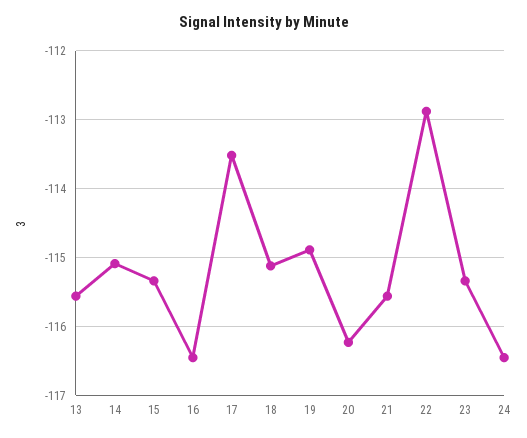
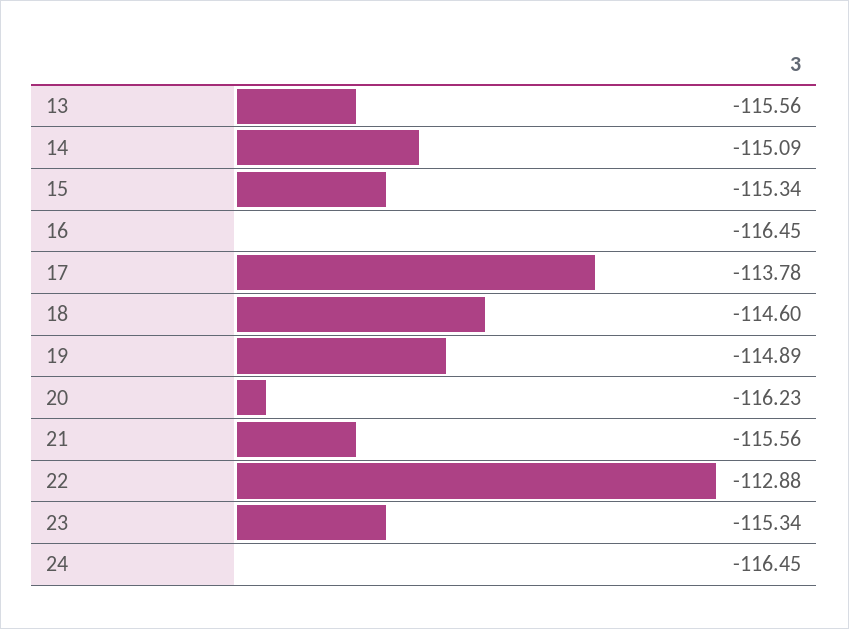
  {
    "13": -115.56,
    "14": -115.09,
    "15": -115.34,
    "16": -116.45,
-   "17": -113.5,
+   "17": -113.78,
-   "18": -115.1,
+   "18": -114.6,
    "19": -114.89,
    "20": -116.23,
    "21": -115.56,
    "22": -112.88,
    "23": -115.34,
    "24": -116.45
  }

